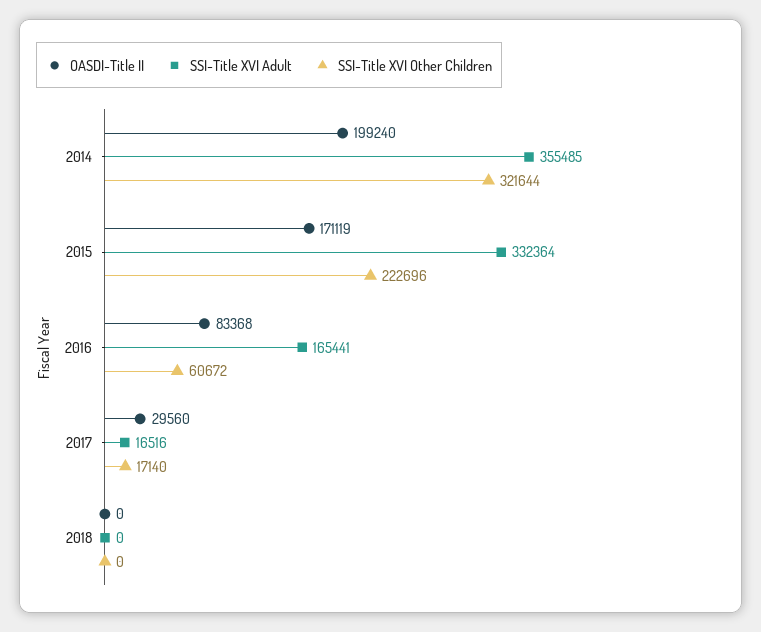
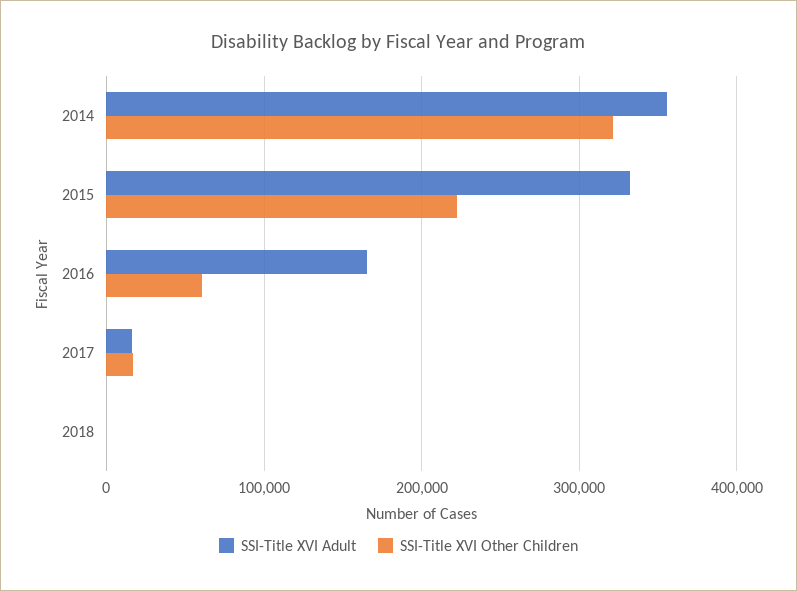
  {
-   "OASDI-Title II": {
-     "2014": 199240,
-     "2015": 171119,
-     "2016": 83368,
-     "2017": 29560,
-     "2018": 0
-   },
    "SSI-Title XVI Adult": {
      "2014": 355485,
      "2015": 332364,
      "2016": 165441,
      "2017": 16516,
      "2018": 0
    },
    "SSI-Title XVI Other Children": {
      "2014": 321644,
      "2015": 222696,
      "2016": 60672,
      "2017": 17140,
      "2018": 0
    }
  }

